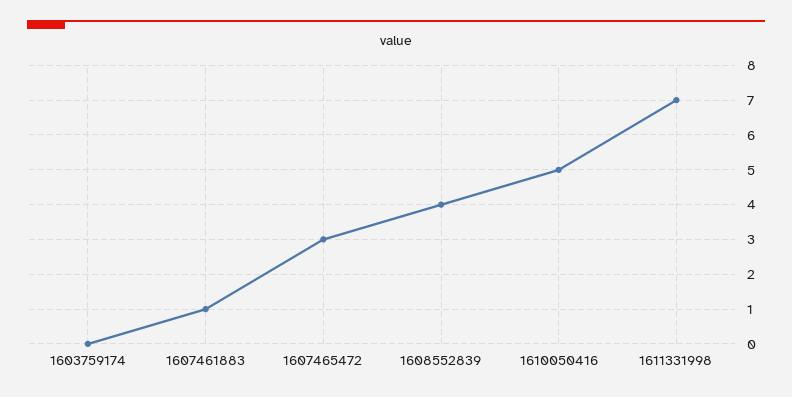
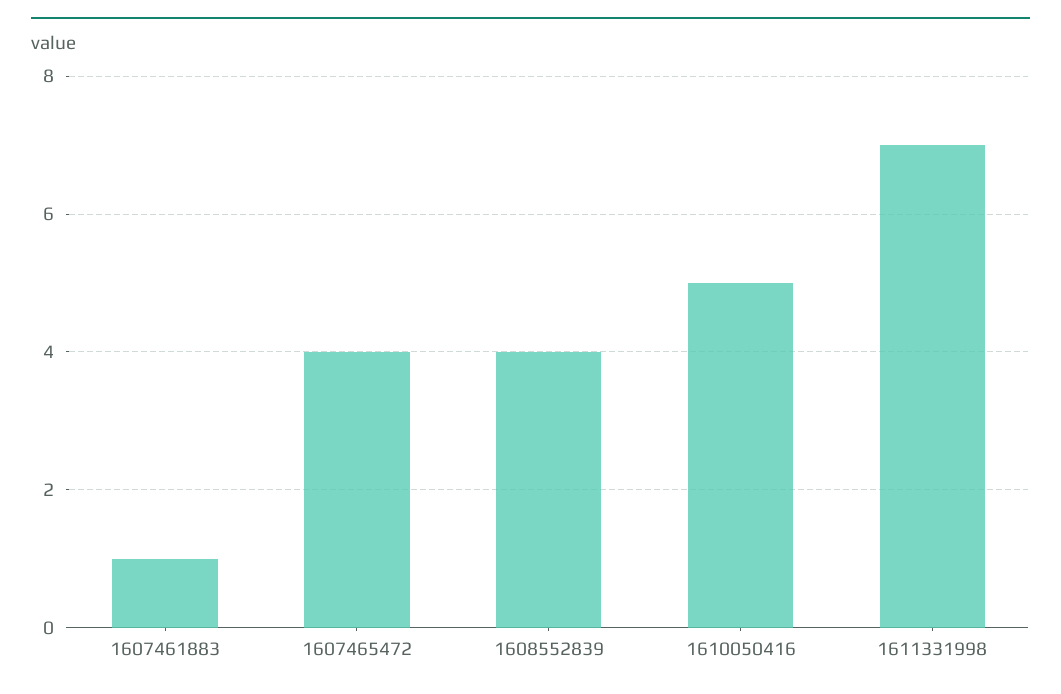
  {
-   "1603759174": 0,
    "1607461883": 1,
-   "1607465472": 3,
+   "1607465472": 4,
    "1608552839": 4,
    "1610050416": 5,
    "1611331998": 7
  }

